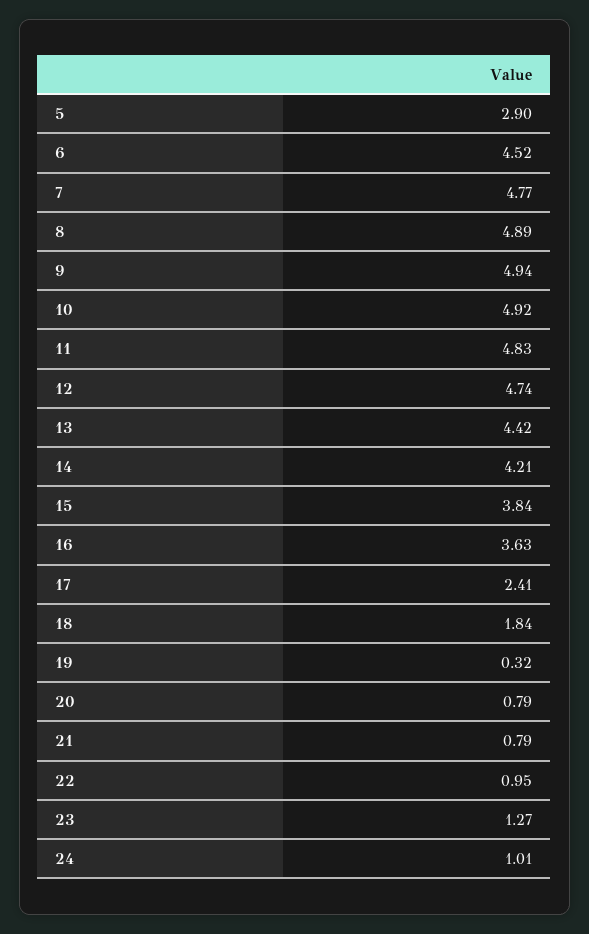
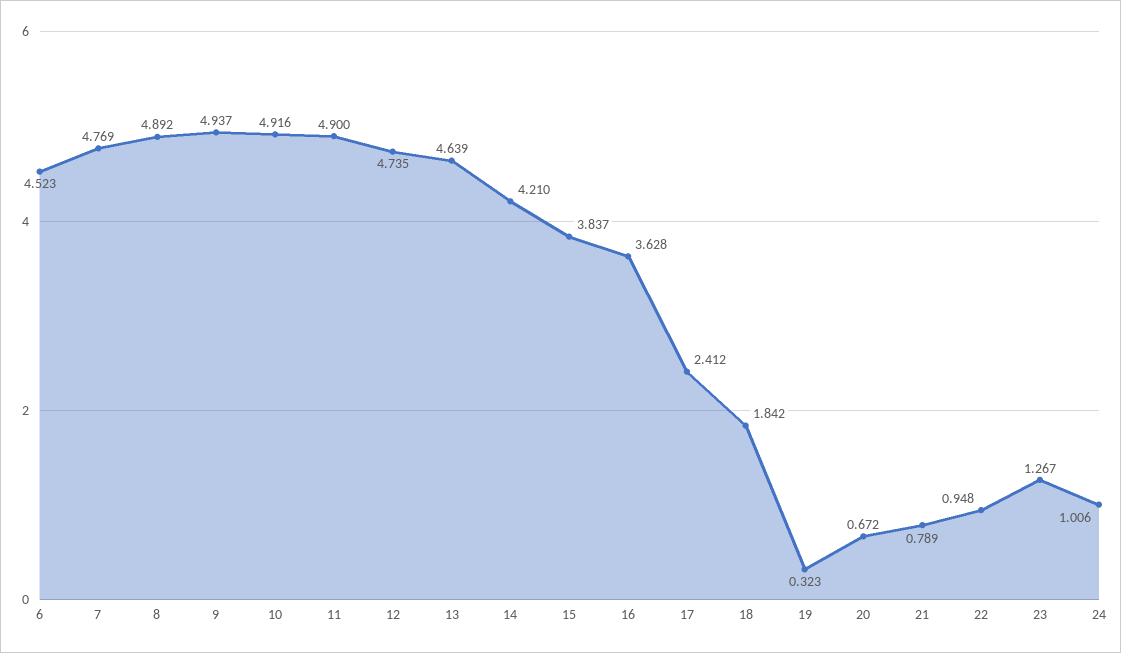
  {
-   "5": 2.9,
    "6": 4.523,
    "7": 4.769,
    "8": 4.892,
    "9": 4.937,
    "10": 4.916,
-   "11": 4.83,
+   "11": 4.9,
    "12": 4.735,
-   "13": 4.42,
+   "13": 4.639,
    "14": 4.21,
    "15": 3.837,
    "16": 3.628,
    "17": 2.412,
    "18": 1.842,
    "19": 0.323,
-   "20": 0.79,
+   "20": 0.672,
    "21": 0.789,
    "22": 0.948,
    "23": 1.267,
    "24": 1.006
  }

